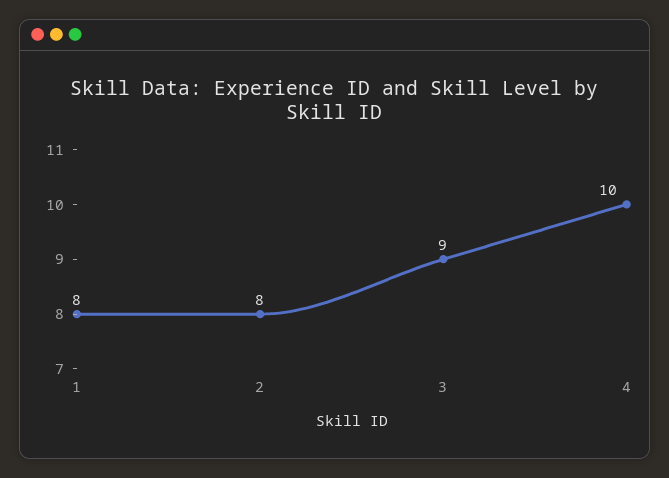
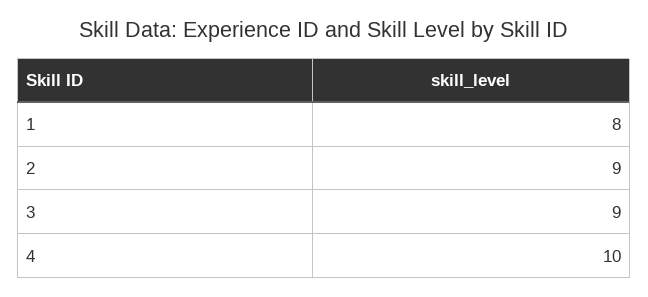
  {
    "1": 8,
-   "2": 8,
+   "2": 9,
    "3": 9,
    "4": 10
  }

